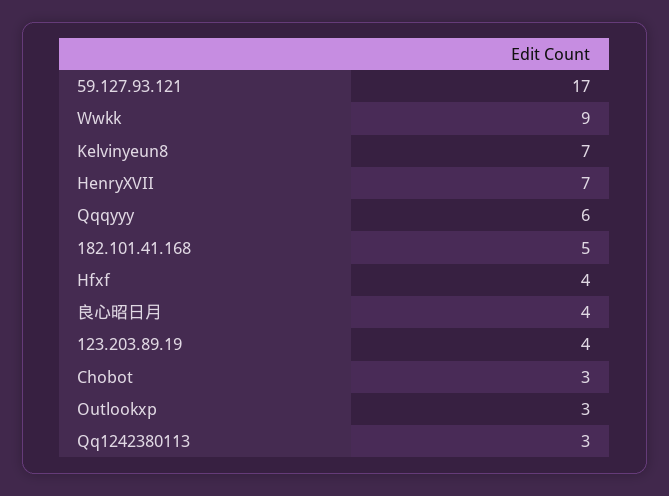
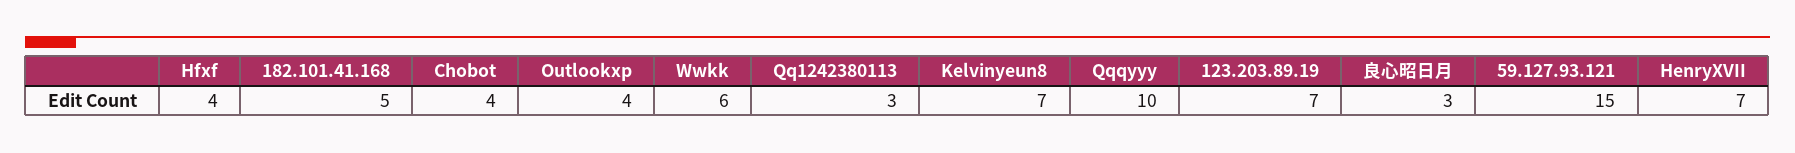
  {
-   "59.127.93.121": 17,
+   "59.127.93.121": 15,
-   "Wwkk": 9,
+   "Wwkk": 6,
    "Kelvinyeun8": 7,
    "HenryXVII": 7,
-   "Qqqyyy": 6,
+   "Qqqyyy": 10,
    "182.101.41.168": 5,
    "Hfxf": 4,
-   "良心昭日月": 4,
+   "良心昭日月": 3,
-   "123.203.89.19": 4,
+   "123.203.89.19": 7,
-   "Chobot": 3,
+   "Chobot": 4,
-   "Outlookxp": 3,
+   "Outlookxp": 4,
    "Qq1242380113": 3
  }

